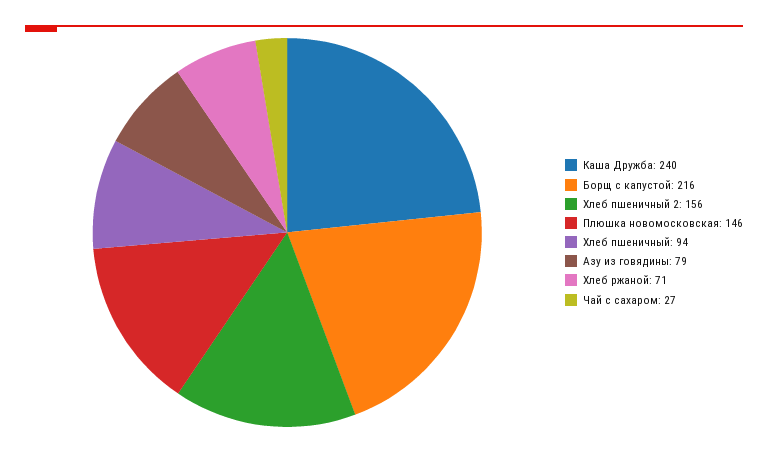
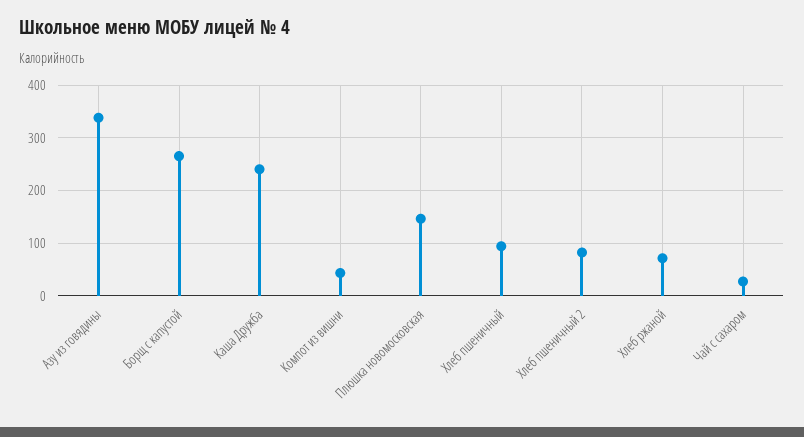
  {
    "Каша Дружба": 240,
-   "Борщ с капустой": 216,
+   "Борщ с капустой": 260,
-   "Хлеб пшеничный 2": 156,
+   "Хлеб пшеничный 2": 80,
    "Плюшка новомосковская": 146,
    "Хлеб пшеничный": 94,
-   "Азу из говядины": 79,
+   "Азу из говядины": 340,
    "Хлеб ржаной": 71,
-   "Чай с сахаром": 27
+   "Чай с сахаром": 27,
+   "Компот из вишни": 40
  }

